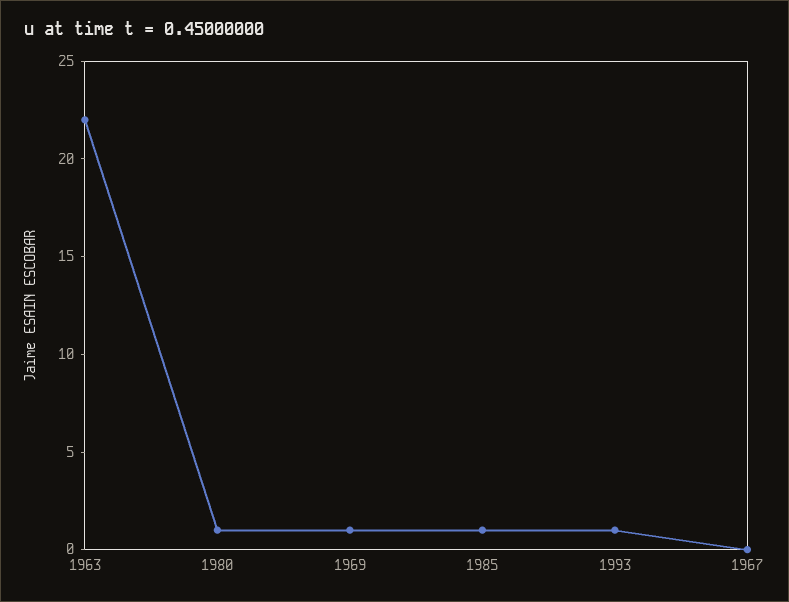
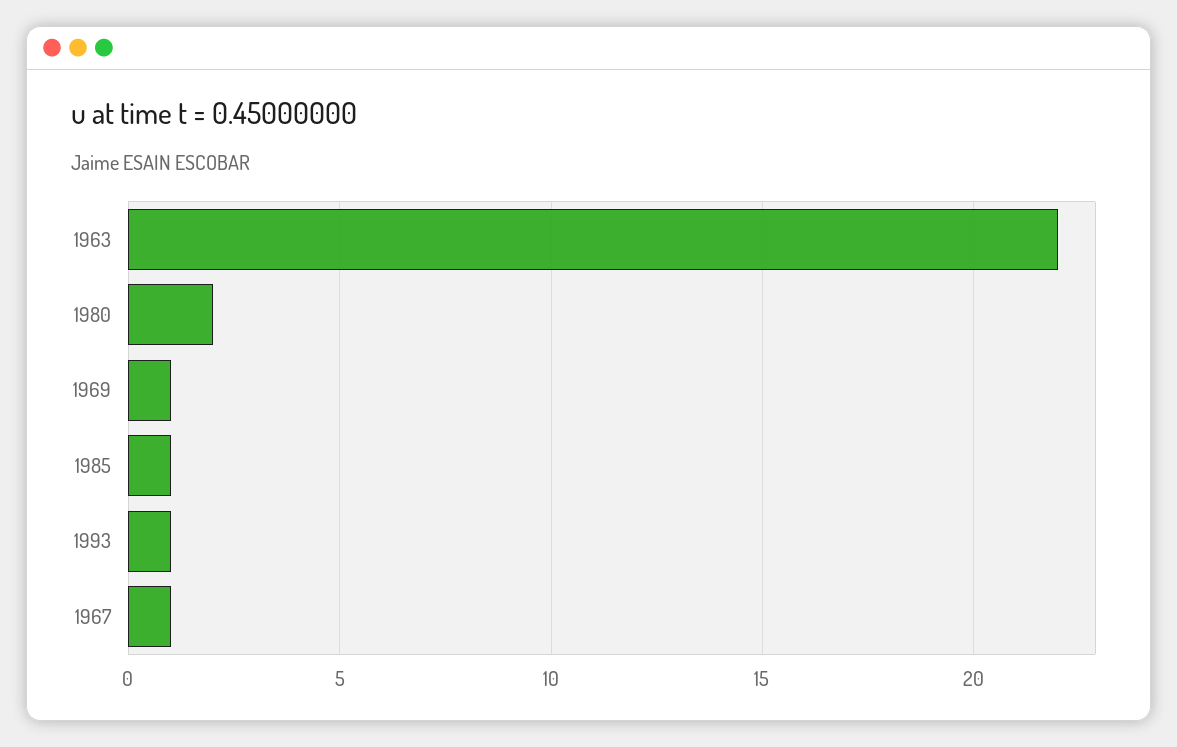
  {
    "1963": 22,
-   "1980": 1,
+   "1980": 2,
    "1969": 1,
    "1985": 1,
    "1993": 1,
-   "1967": 0
+   "1967": 1
  }

